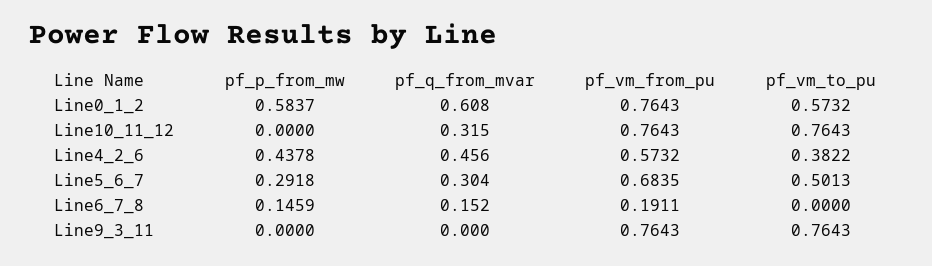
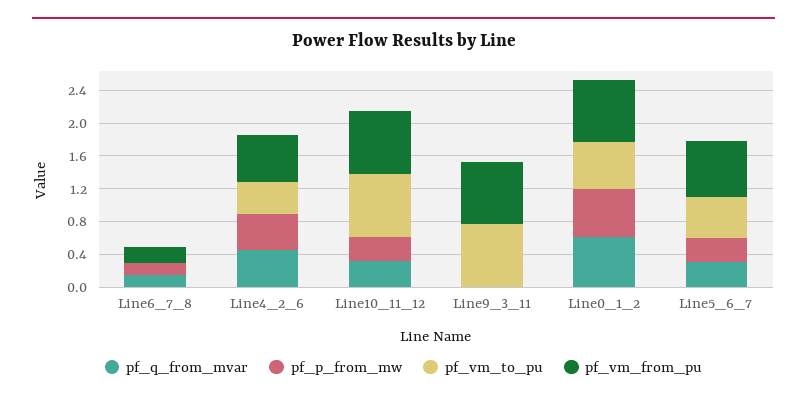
  {
    "pf_p_from_mw": {
      "Line0_1_2": 0.5837,
-     "Line10_11_12": 0,
+     "Line10_11_12": 0.3,
      "Line4_2_6": 0.4378,
      "Line5_6_7": 0.2918,
      "Line6_7_8": 0.1459,
      "Line9_3_11": 0
    },
    "pf_q_from_mvar": {
      "Line0_1_2": 0.608,
      "Line10_11_12": 0.315,
      "Line4_2_6": 0.456,
      "Line5_6_7": 0.304,
      "Line6_7_8": 0.152,
      "Line9_3_11": 0
    },
    "pf_vm_from_pu": {
      "Line0_1_2": 0.7643,
      "Line10_11_12": 0.7643,
      "Line4_2_6": 0.5732,
      "Line5_6_7": 0.6835,
      "Line6_7_8": 0.1911,
      "Line9_3_11": 0.7643
    },
    "pf_vm_to_pu": {
      "Line0_1_2": 0.5732,
      "Line10_11_12": 0.7643,
      "Line4_2_6": 0.3822,
      "Line5_6_7": 0.5013,
      "Line6_7_8": 0,
      "Line9_3_11": 0.7643
    }
  }

